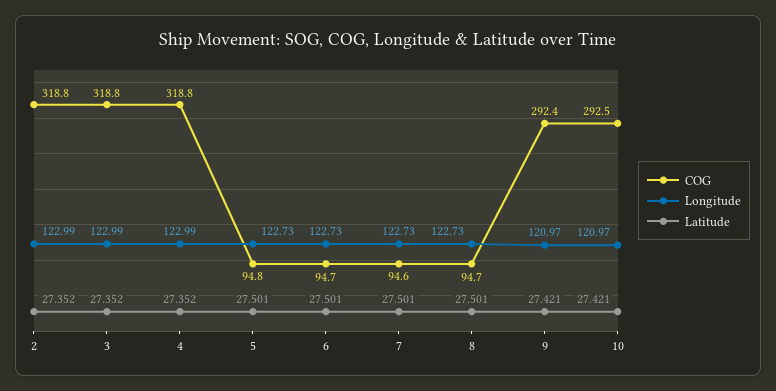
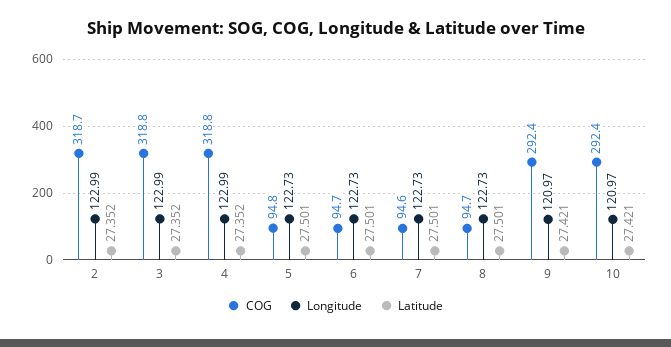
  {
    "COG": {
-     "2": 318.8,
+     "2": 318.7,
      "3": 318.8,
      "4": 318.8,
      "5": 94.8,
      "6": 94.7,
      "7": 94.6,
      "8": 94.7,
      "9": 292.4,
-     "10": 292.5
+     "10": 292.4
    },
    "Longitude": {
      "2": 122.99,
      "3": 122.99,
      "4": 122.99,
      "5": 122.73,
      "6": 122.73,
      "7": 122.73,
      "8": 122.73,
      "9": 120.97,
      "10": 120.97
    },
    "Latitude": {
      "2": 27.352,
      "3": 27.352,
      "4": 27.352,
      "5": 27.501,
      "6": 27.501,
      "7": 27.501,
      "8": 27.501,
      "9": 27.421,
      "10": 27.421
    }
  }

